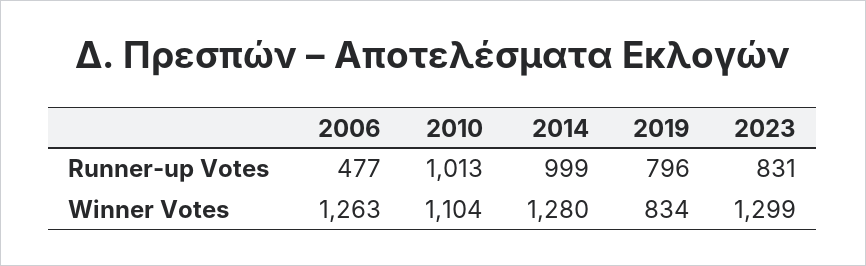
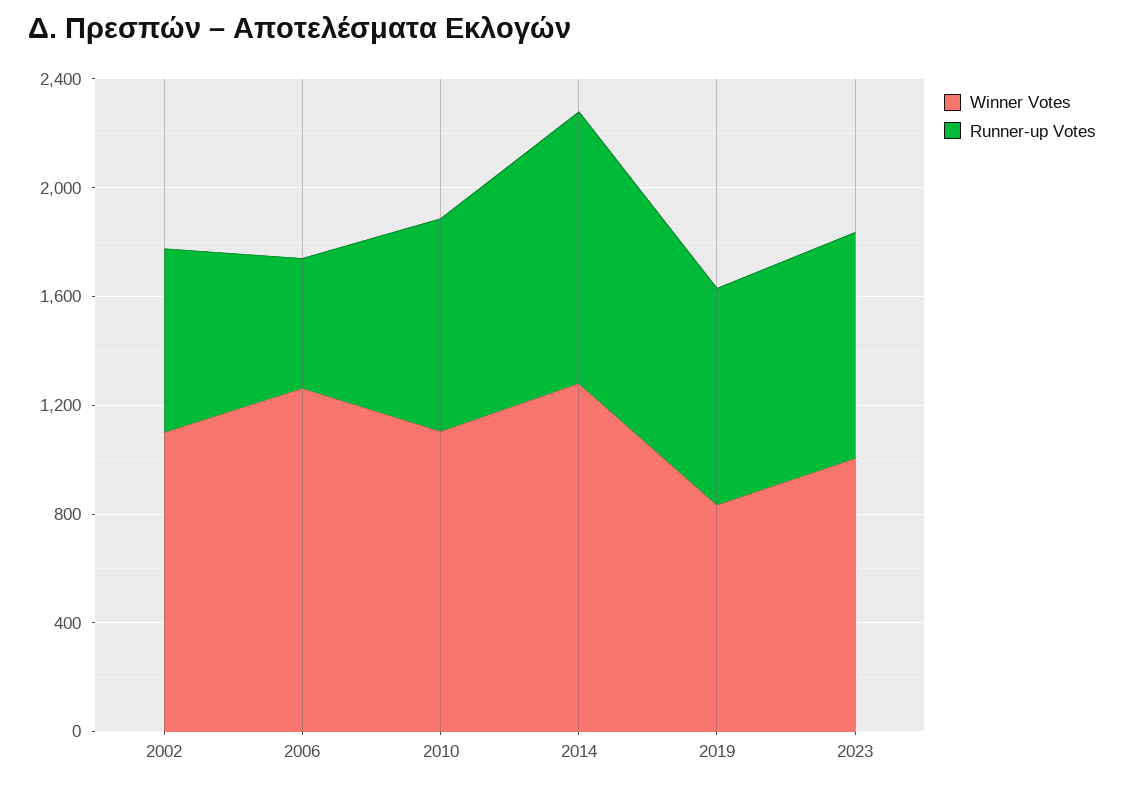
  {
    "Runner-up Votes": {
      "2006": 477,
-     "2010": 1013,
+     "2010": 800,
      "2014": 999,
      "2019": 796,
-     "2023": 831
+     "2023": 831,
+     "2002": 700
    },
    "Winner Votes": {
      "2006": 1263,
      "2010": 1104,
      "2014": 1280,
      "2019": 834,
-     "2023": 1299
+     "2023": 1000,
+     "2002": 1100
    }
  }

